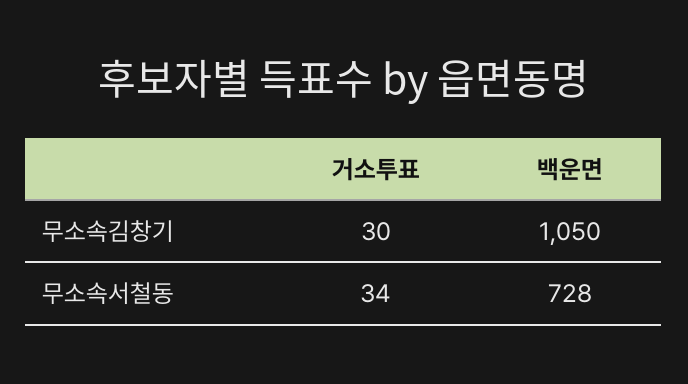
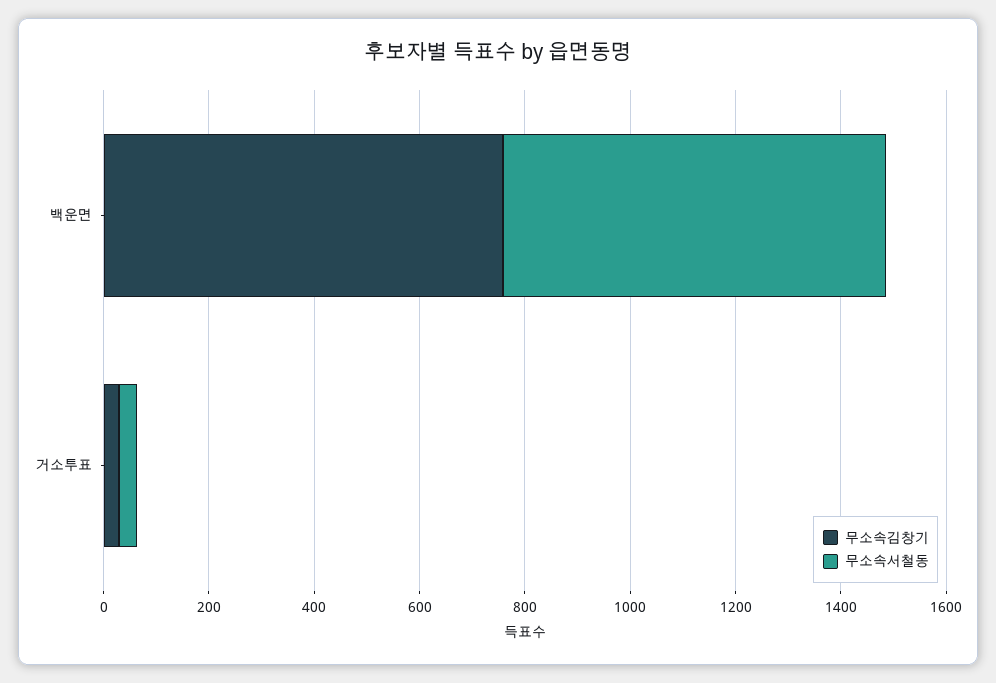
  {
    "무소속김창기": {
      "거소투표": 30,
-     "백운면": 1050
+     "백운면": 750
    },
    "무소속서철동": {
      "거소투표": 34,
      "백운면": 728
    }
  }

